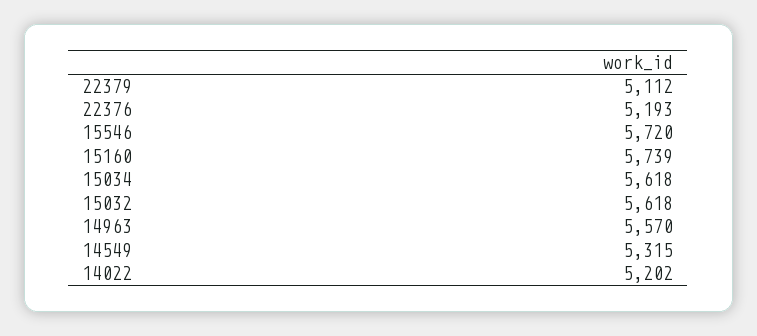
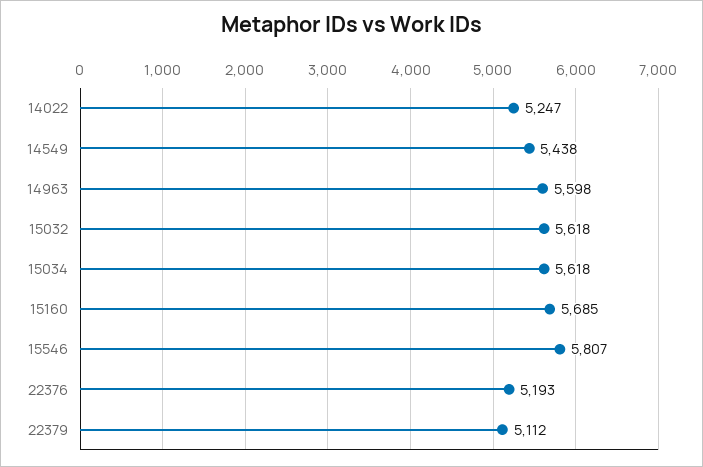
  {
    "22379": 5112,
    "22376": 5193,
-   "15546": 5720,
+   "15546": 5807,
-   "15160": 5739,
+   "15160": 5685,
    "15034": 5618,
    "15032": 5618,
-   "14963": 5570,
+   "14963": 5598,
-   "14549": 5315,
+   "14549": 5438,
-   "14022": 5202
+   "14022": 5247
  }

